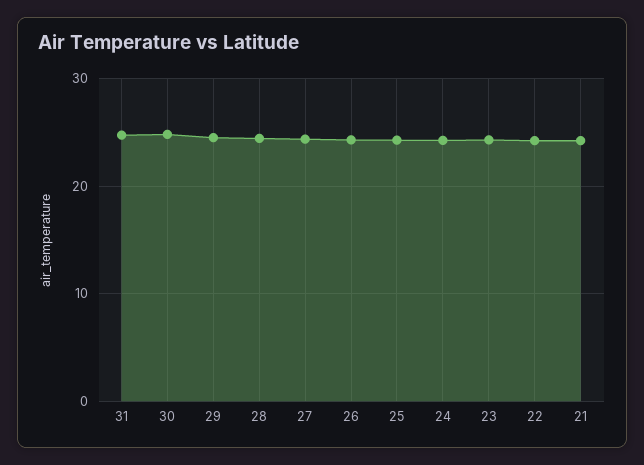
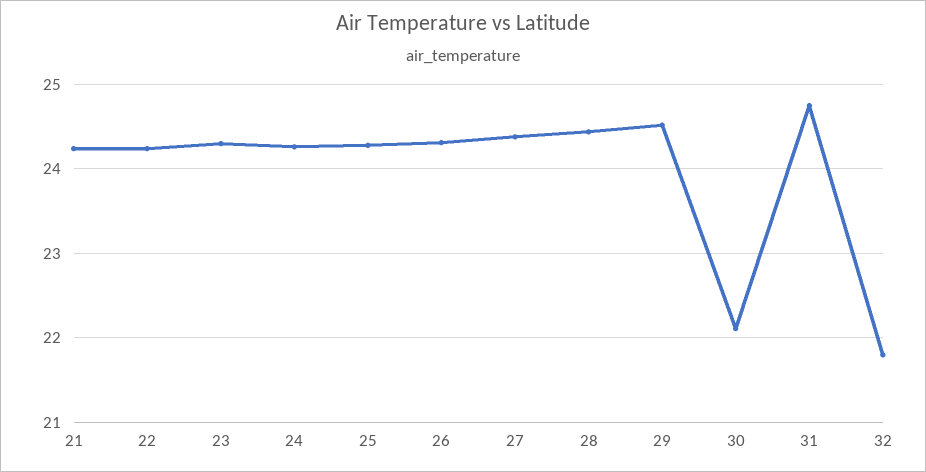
  {
    "31": 24.8,
-   "30": 25,
+   "30": 22.1,
    "29": 24.5,
    "28": 24.4,
    "27": 24.4,
    "26": 24.3,
    "25": 24.3,
    "24": 24.3,
    "23": 24.3,
    "22": 24.2,
-   "21": 24.2
+   "21": 24.2,
+   "32": 21.8
  }

